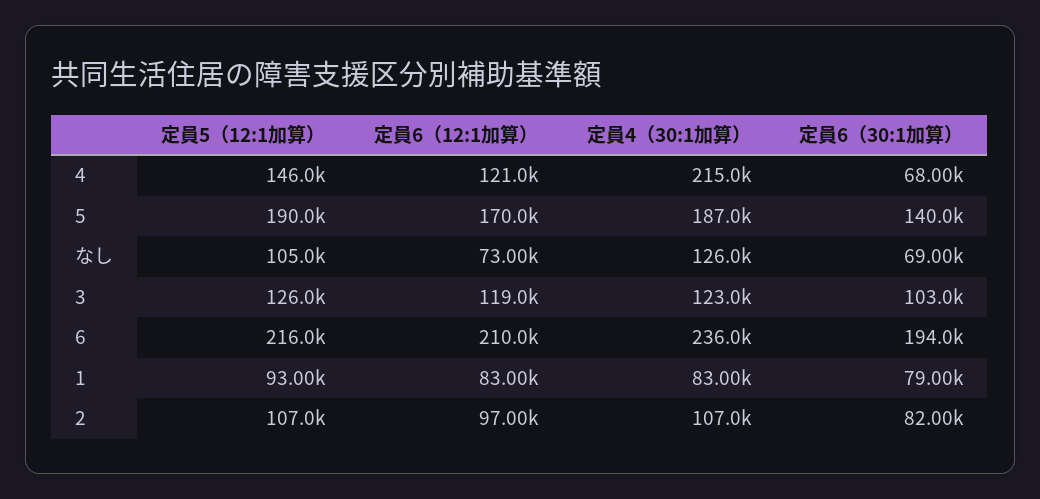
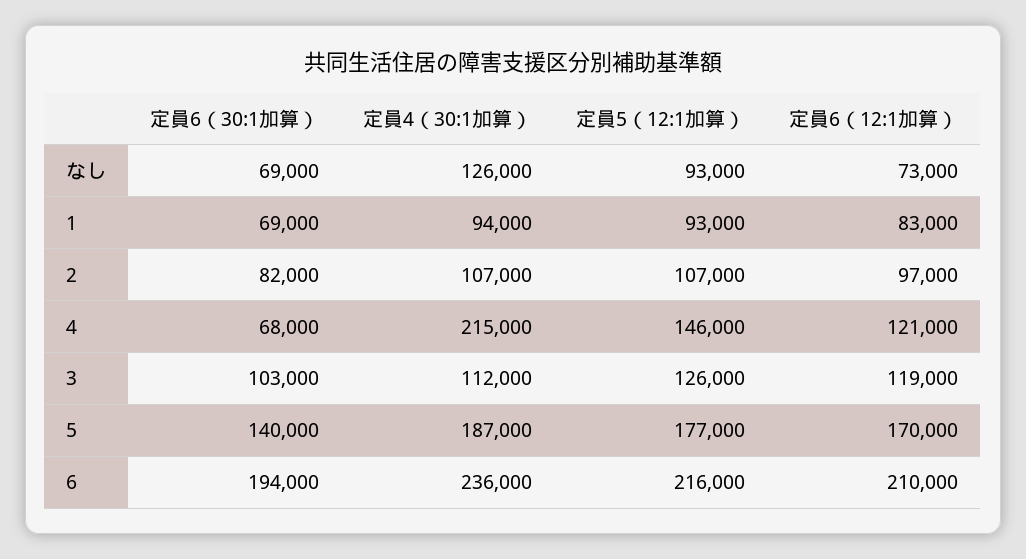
  {
    "定員5（12:1加算）": {
      "4": 146000,
-     "5": 190000,
+     "5": 177000,
-     "なし": 105000,
+     "なし": 93000,
      "3": 126000,
      "6": 216000,
      "1": 93000,
      "2": 107000
    },
    "定員6（12:1加算）": {
      "4": 121000,
      "5": 170000,
      "なし": 73000,
      "3": 119000,
      "6": 210000,
      "1": 83000,
      "2": 97000
    },
    "定員4（30:1加算）": {
      "4": 215000,
      "5": 187000,
      "なし": 126000,
-     "3": 123000,
+     "3": 112000,
      "6": 236000,
-     "1": 83000,
+     "1": 94000,
      "2": 107000
    },
    "定員6（30:1加算）": {
      "4": 68000,
      "5": 140000,
      "なし": 69000,
      "3": 103000,
      "6": 194000,
-     "1": 79000,
+     "1": 69000,
      "2": 82000
    }
  }

